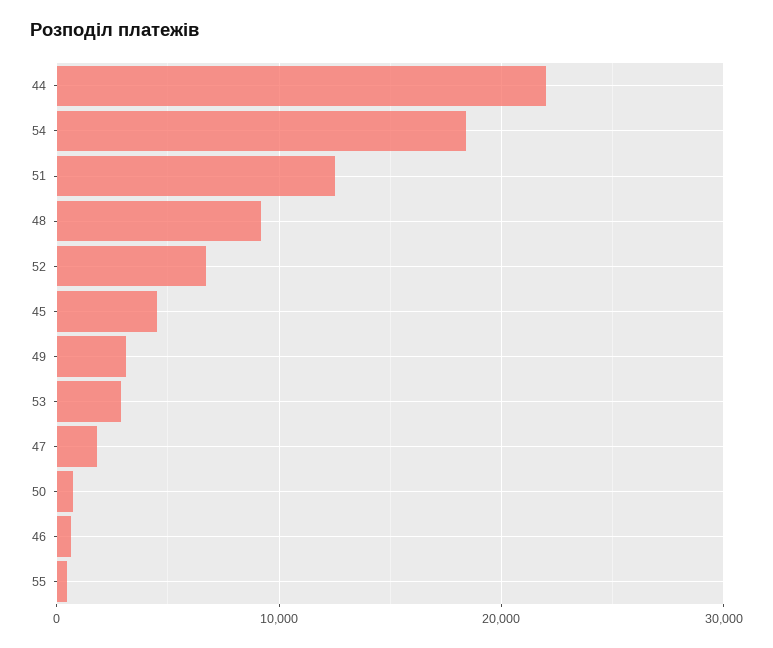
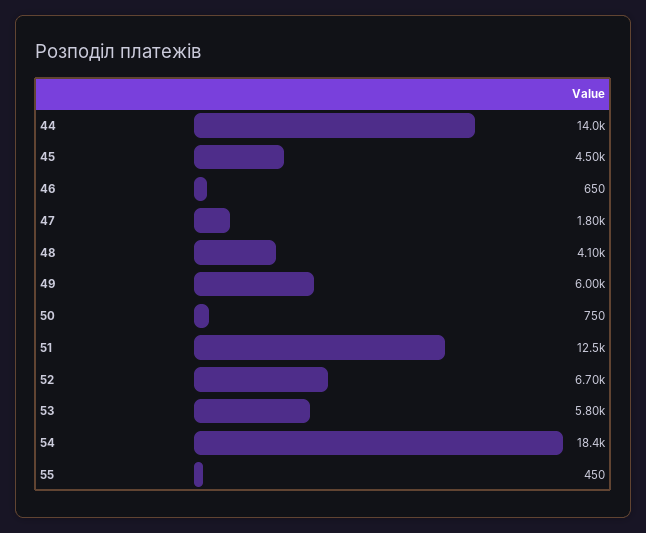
  {
-   "44": 22000,
+   "44": 14000,
    "54": 18400,
    "51": 12500,
-   "48": 9000,
+   "48": 4100,
    "52": 6700,
    "45": 4500,
-   "49": 3000,
+   "49": 6000,
-   "53": 3000,
+   "53": 5800,
    "47": 1800,
    "50": 750,
    "46": 650,
    "55": 450
  }

